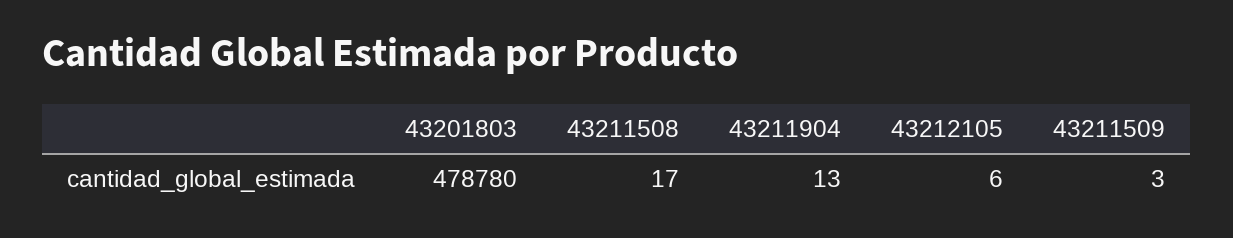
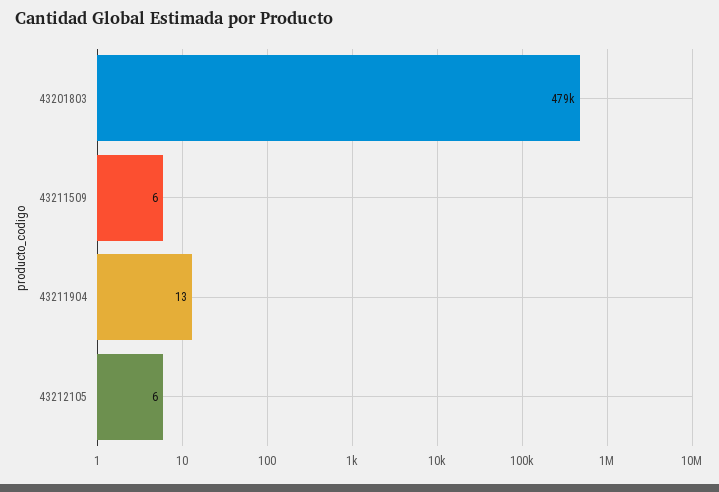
  {
    "43201803": 478780,
-   "43211508": 17,
    "43211904": 13,
    "43212105": 6,
-   "43211509": 3
+   "43211509": 6
  }

